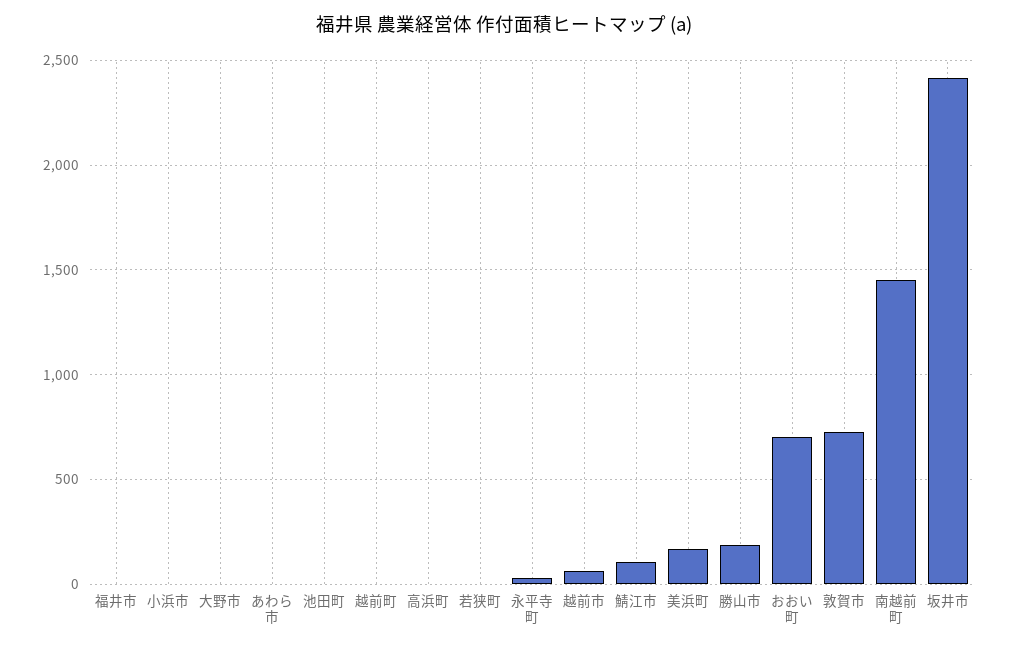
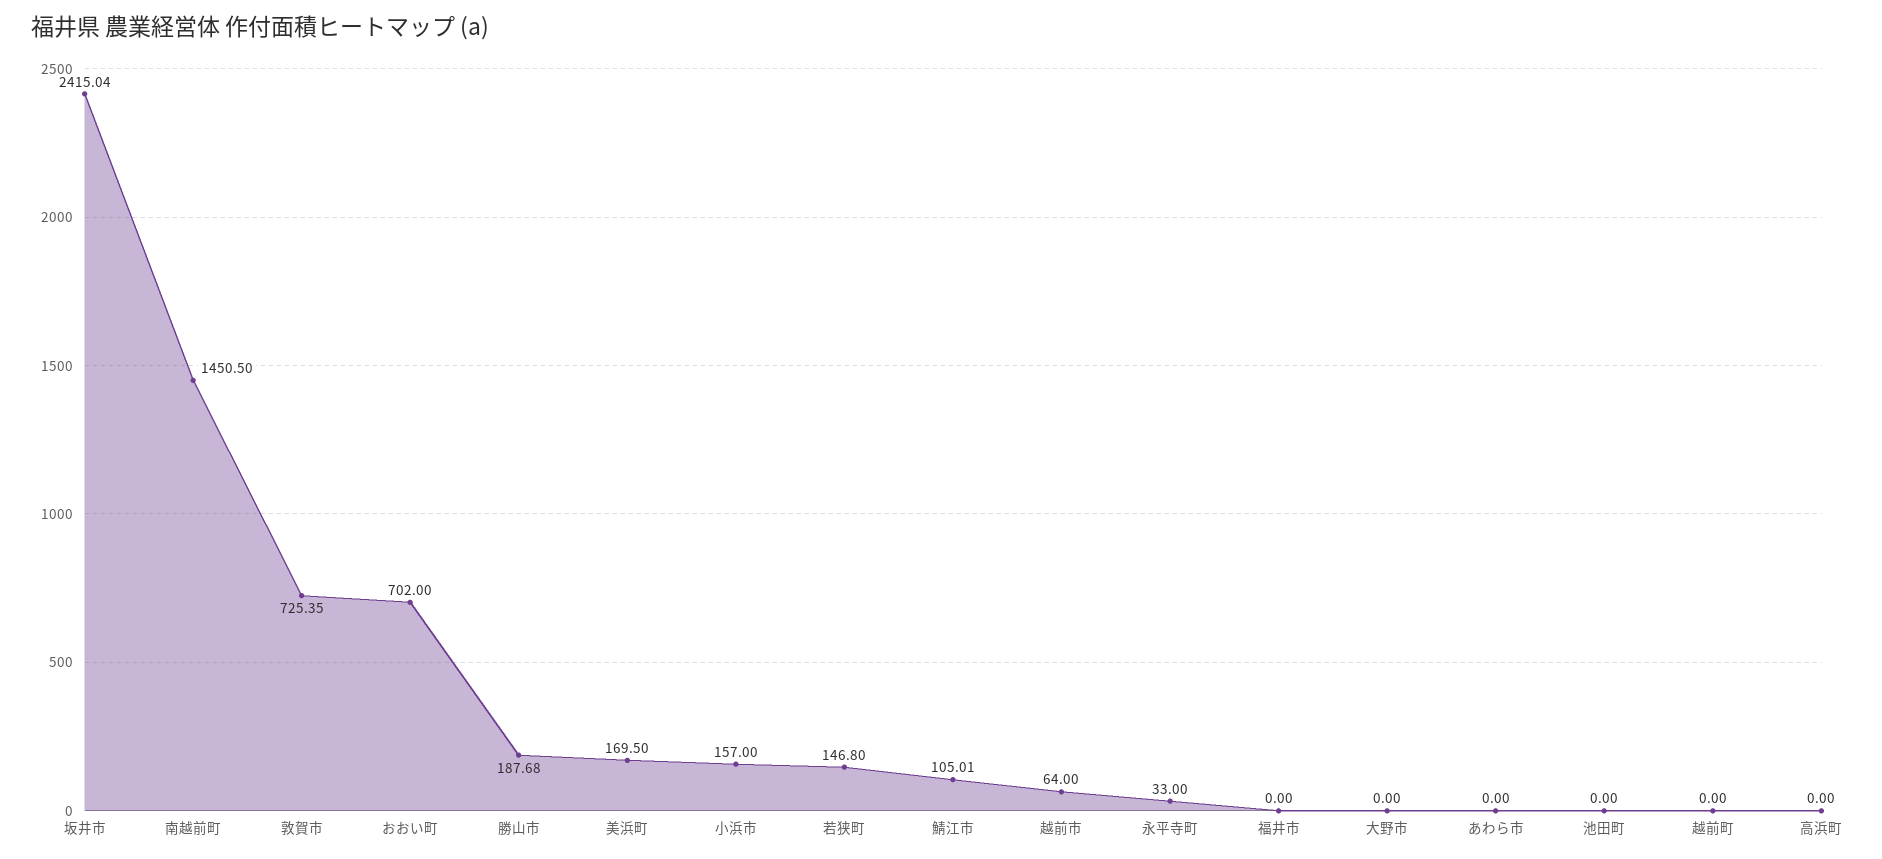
  {
    "福井市": 0,
-   "小浜市": 0,
+   "小浜市": 157,
    "大野市": 0,
    "あわら市": 0,
    "池田町": 0,
    "越前町": 0,
    "高浜町": 0,
-   "若狭町": 0,
+   "若狭町": 146.8,
    "永平寺町": 33,
    "越前市": 64,
    "鯖江市": 105.01,
    "美浜町": 169.5,
    "勝山市": 187.68,
    "おおい町": 702,
    "敦賀市": 725.35,
    "南越前町": 1450.5,
    "坂井市": 2415.04
  }

